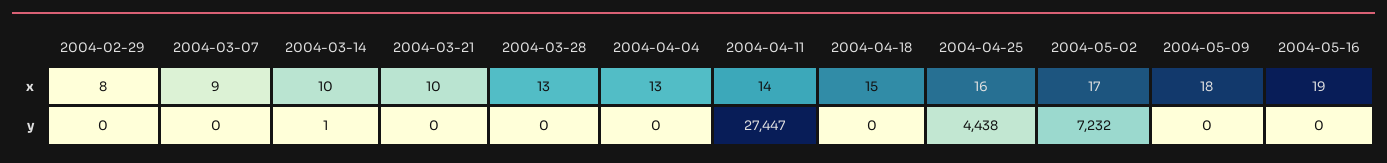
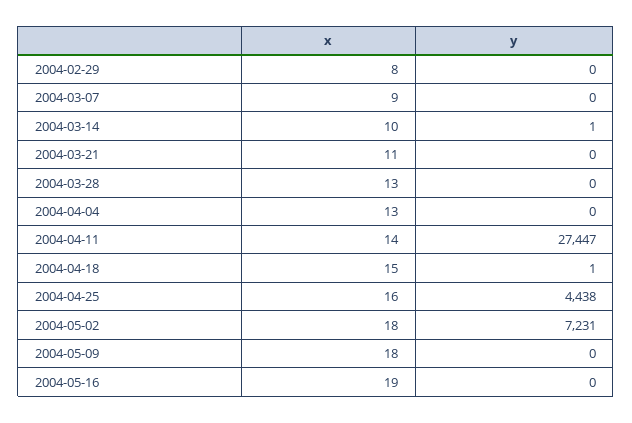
  {
    "2004-02-29": {
      "x": 8,
      "y": 0
    },
    "2004-03-07": {
      "x": 9,
      "y": 0
    },
    "2004-03-14": {
      "x": 10,
      "y": 1
    },
    "2004-03-21": {
-     "x": 10,
+     "x": 11,
      "y": 0
    },
    "2004-03-28": {
      "x": 13,
      "y": 0
    },
    "2004-04-04": {
      "x": 13,
      "y": 0
    },
    "2004-04-11": {
      "x": 14,
      "y": 27447
    },
    "2004-04-18": {
      "x": 15,
-     "y": 0
+     "y": 1
    },
    "2004-04-25": {
      "x": 16,
      "y": 4438
    },
    "2004-05-02": {
-     "x": 17,
+     "x": 18,
-     "y": 7232
+     "y": 7231
    },
    "2004-05-09": {
      "x": 18,
      "y": 0
    },
    "2004-05-16": {
      "x": 19,
      "y": 0
    }
  }

